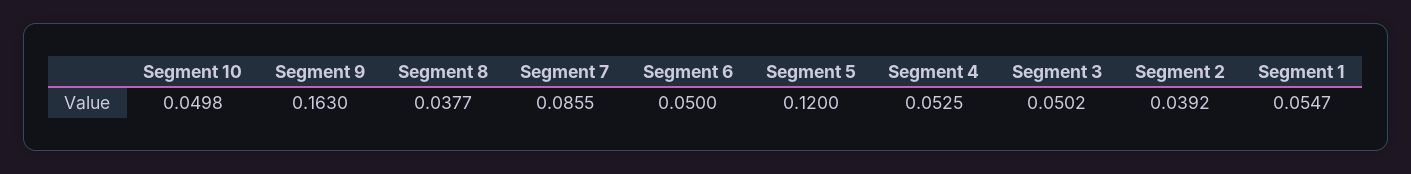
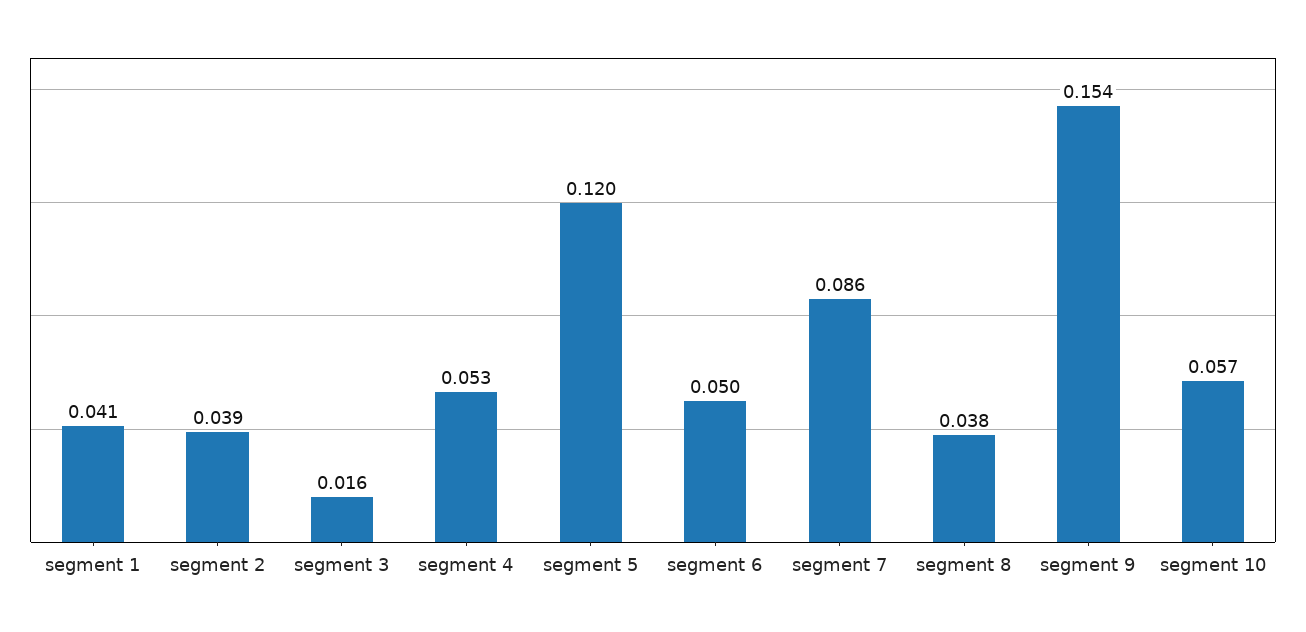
  {
-   "Segment 10": 0.0498,
+   "Segment 10": 0.057,
-   "Segment 9": 0.163,
+   "Segment 9": 0.154,
    "Segment 8": 0.0377,
    "Segment 7": 0.0855,
    "Segment 6": 0.05,
    "Segment 5": 0.12,
    "Segment 4": 0.0525,
-   "Segment 3": 0.0502,
+   "Segment 3": 0.016,
    "Segment 2": 0.0392,
-   "Segment 1": 0.0547
+   "Segment 1": 0.041
  }

